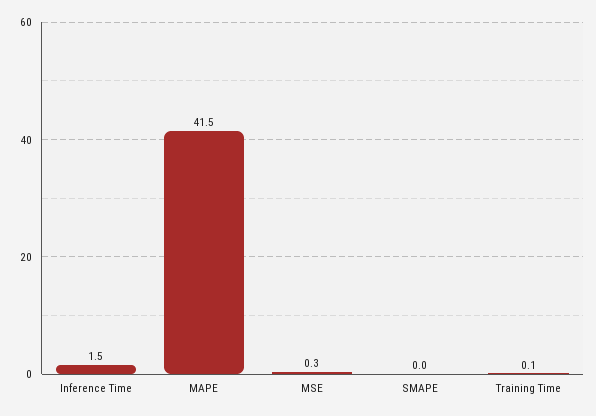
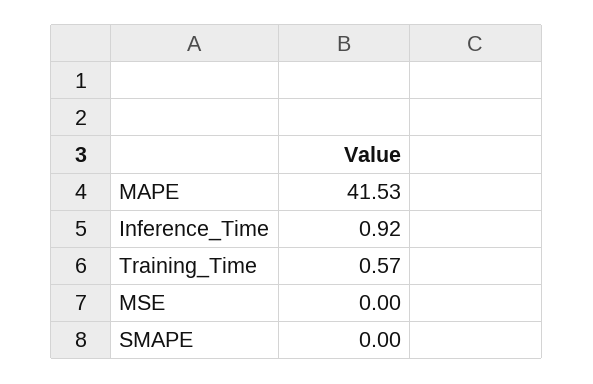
  {
-   "Inference Time": 1.5,
+   "Inference Time": 0.92,
    "MAPE": 41.53,
-   "MSE": 0.3,
+   "MSE": 0,
    "SMAPE": 0,
-   "Training Time": 0.1
+   "Training Time": 0.57
  }

